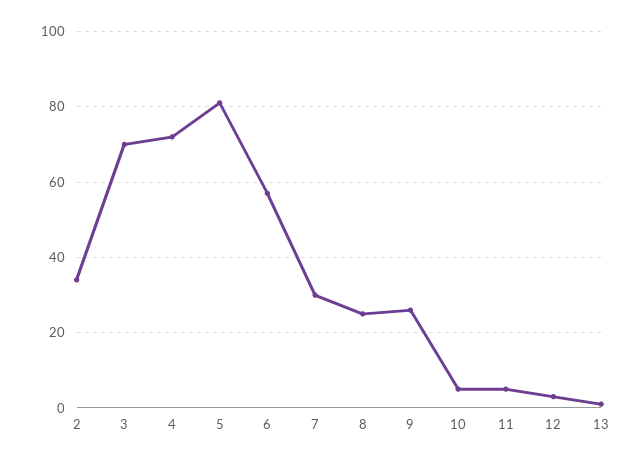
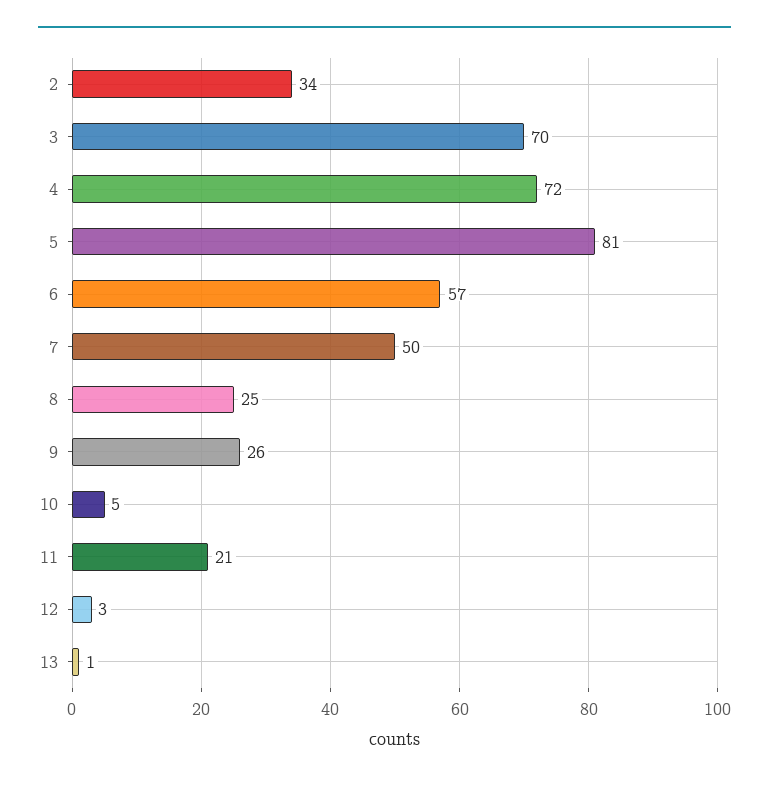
  {
    "2": 34,
    "3": 70,
    "4": 72,
    "5": 81,
    "6": 57,
-   "7": 30,
+   "7": 50,
    "8": 25,
    "9": 26,
    "10": 5,
-   "11": 5,
+   "11": 21,
    "12": 3,
    "13": 1
  }

